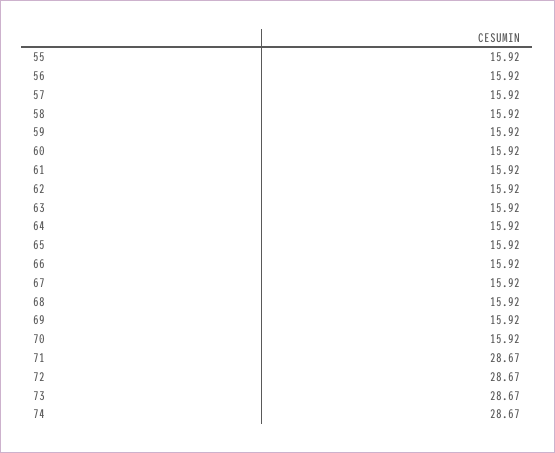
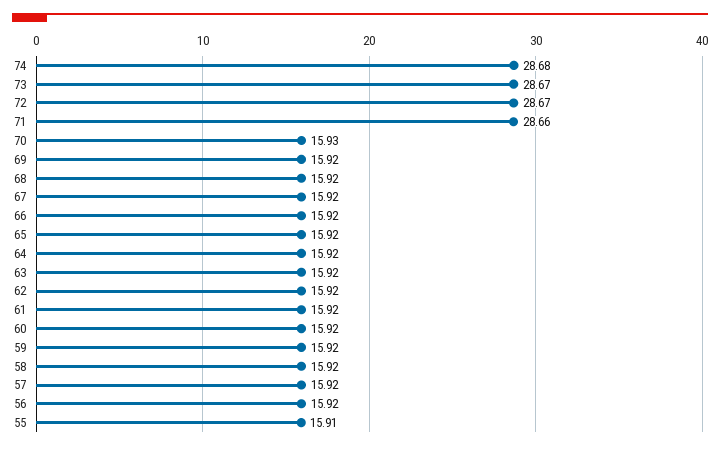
  {
-   "55": 15.92,
+   "55": 15.91,
    "56": 15.92,
    "57": 15.92,
    "58": 15.92,
    "59": 15.92,
    "60": 15.92,
    "61": 15.92,
    "62": 15.92,
    "63": 15.92,
    "64": 15.92,
    "65": 15.92,
    "66": 15.92,
    "67": 15.92,
    "68": 15.92,
    "69": 15.92,
-   "70": 15.92,
+   "70": 15.93,
-   "71": 28.67,
+   "71": 28.66,
    "72": 28.67,
    "73": 28.67,
-   "74": 28.67
+   "74": 28.68
  }

